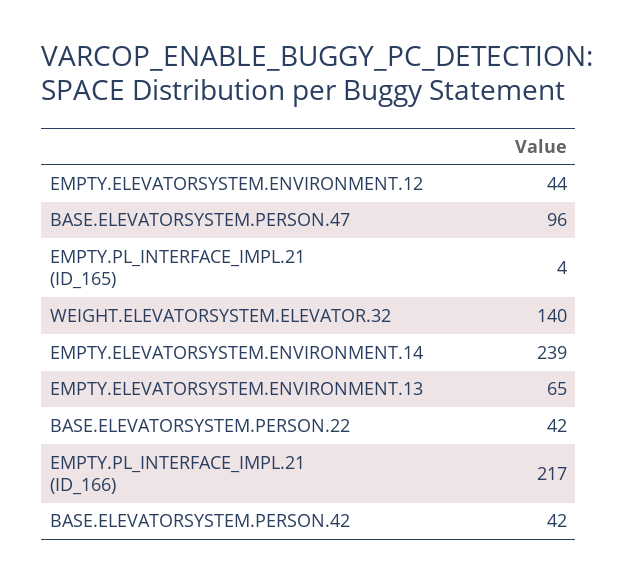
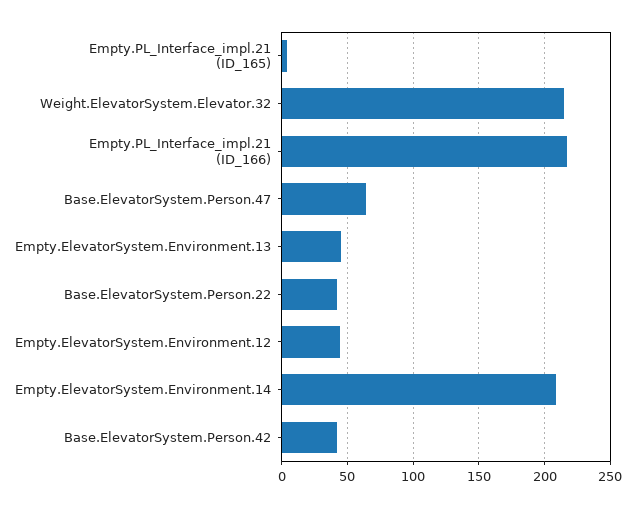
  {
    "EMPTY.ELEVATORSYSTEM.ENVIRONMENT.12": 44,
-   "BASE.ELEVATORSYSTEM.PERSON.47": 96,
+   "BASE.ELEVATORSYSTEM.PERSON.47": 65,
    "EMPTY.PL_INTERFACE_IMPL.21 (ID_165)": 4,
-   "WEIGHT.ELEVATORSYSTEM.ELEVATOR.32": 140,
+   "WEIGHT.ELEVATORSYSTEM.ELEVATOR.32": 215,
-   "EMPTY.ELEVATORSYSTEM.ENVIRONMENT.14": 239,
+   "EMPTY.ELEVATORSYSTEM.ENVIRONMENT.14": 210,
-   "EMPTY.ELEVATORSYSTEM.ENVIRONMENT.13": 65,
+   "EMPTY.ELEVATORSYSTEM.ENVIRONMENT.13": 45,
    "BASE.ELEVATORSYSTEM.PERSON.22": 42,
    "EMPTY.PL_INTERFACE_IMPL.21 (ID_166)": 217,
    "BASE.ELEVATORSYSTEM.PERSON.42": 42
  }

